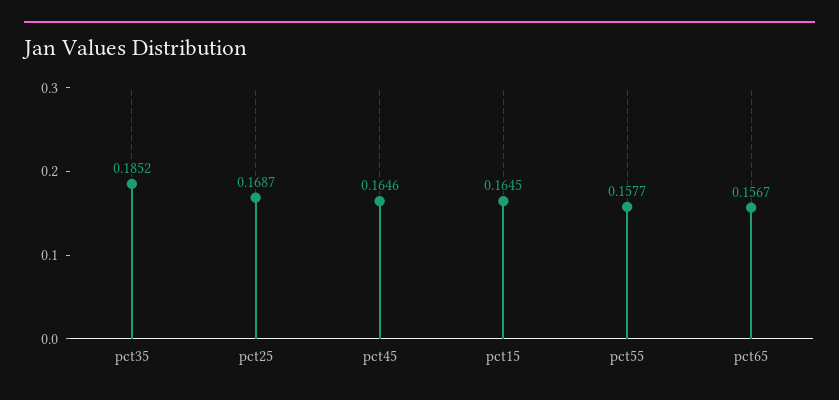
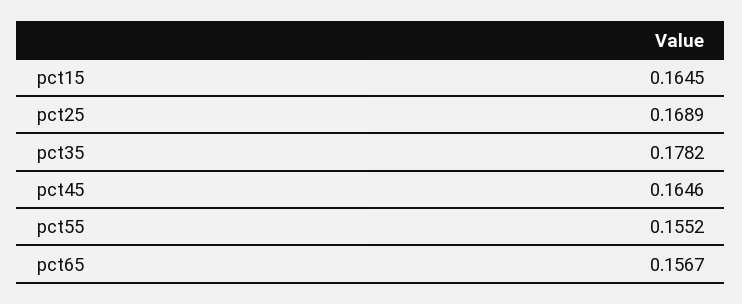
  {
-   "pct35": 0.1852,
+   "pct35": 0.1782,
-   "pct25": 0.1687,
+   "pct25": 0.1689,
    "pct45": 0.1646,
    "pct15": 0.1645,
-   "pct55": 0.1577,
+   "pct55": 0.1552,
    "pct65": 0.1567
  }

